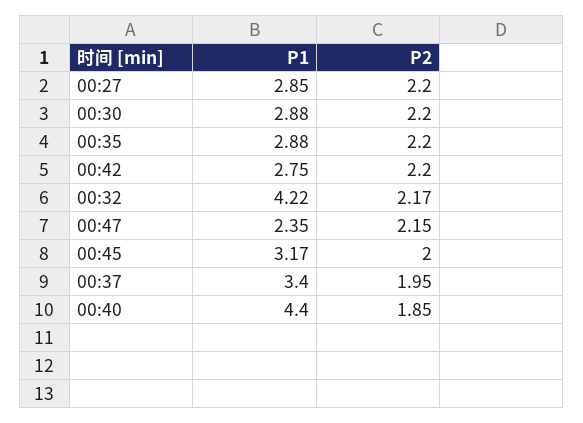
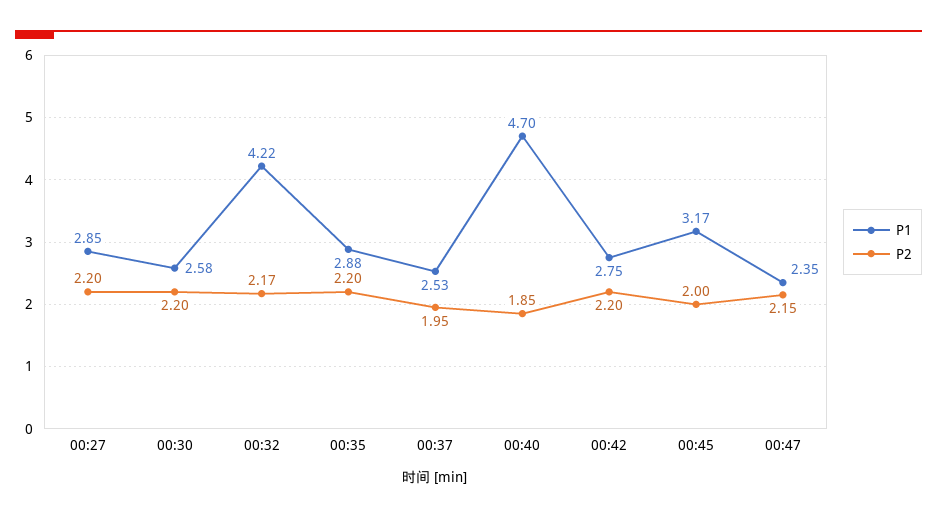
  {
    "P1": {
      "00:27": 2.85,
-     "00:30": 2.88,
+     "00:30": 2.58,
      "00:35": 2.88,
      "00:42": 2.75,
      "00:32": 4.22,
      "00:47": 2.35,
      "00:45": 3.17,
-     "00:37": 3.4,
+     "00:37": 2.53,
-     "00:40": 4.4
+     "00:40": 4.7
    },
    "P2": {
      "00:27": 2.2,
      "00:30": 2.2,
      "00:35": 2.2,
      "00:42": 2.2,
      "00:32": 2.17,
      "00:47": 2.15,
      "00:45": 2,
      "00:37": 1.95,
      "00:40": 1.85
    }
  }

